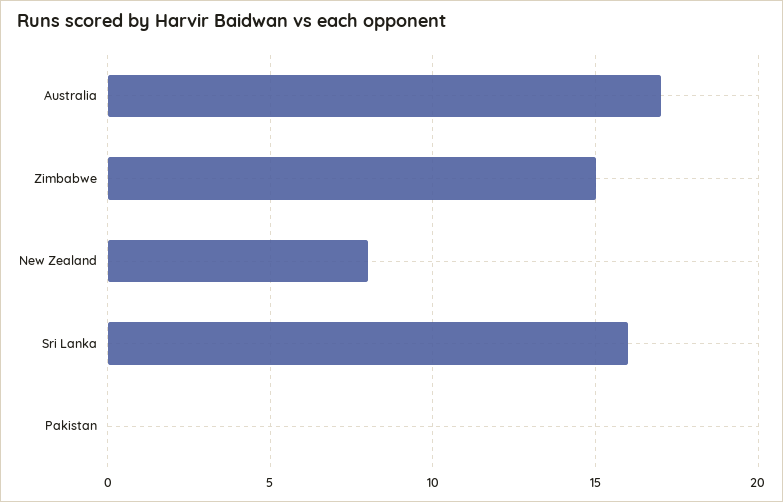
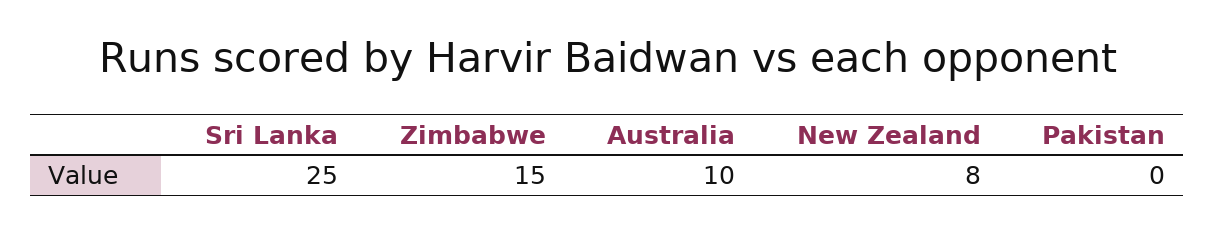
  {
-   "Australia": 17,
+   "Australia": 10,
    "Zimbabwe": 15,
    "New Zealand": 8,
-   "Sri Lanka": 16,
+   "Sri Lanka": 25,
    "Pakistan": 0
  }

